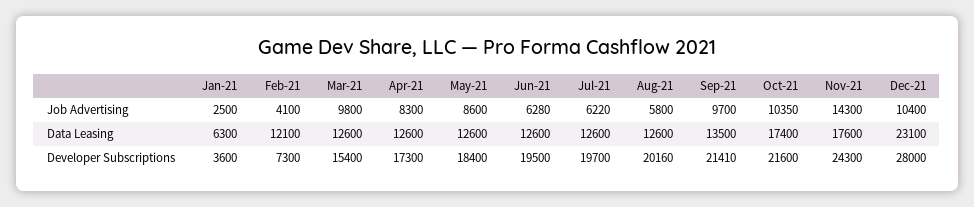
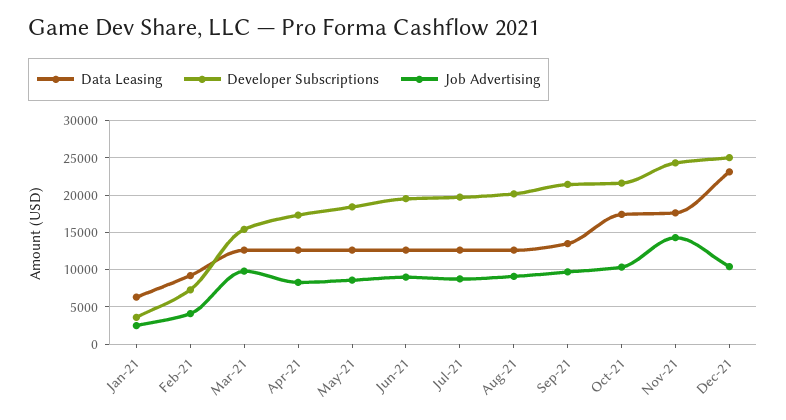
  {
    "Job Advertising": {
      "Jan-21": 2500,
      "Feb-21": 4100,
      "Mar-21": 9800,
      "Apr-21": 8300,
      "May-21": 8600,
-     "Jun-21": 6280,
+     "Jun-21": 9000,
-     "Jul-21": 6220,
+     "Jul-21": 9000,
-     "Aug-21": 5800,
+     "Aug-21": 9000,
      "Sep-21": 9700,
      "Oct-21": 10350,
      "Nov-21": 14300,
      "Dec-21": 10400
    },
    "Data Leasing": {
      "Jan-21": 6300,
-     "Feb-21": 12100,
+     "Feb-21": 9000,
      "Mar-21": 12600,
      "Apr-21": 12600,
      "May-21": 12600,
      "Jun-21": 12600,
      "Jul-21": 12600,
      "Aug-21": 12600,
      "Sep-21": 13500,
      "Oct-21": 17400,
      "Nov-21": 17600,
      "Dec-21": 23100
    },
    "Developer Subscriptions": {
      "Jan-21": 3600,
      "Feb-21": 7300,
      "Mar-21": 15400,
      "Apr-21": 17300,
      "May-21": 18400,
      "Jun-21": 19500,
      "Jul-21": 19700,
      "Aug-21": 20160,
      "Sep-21": 21410,
      "Oct-21": 21600,
      "Nov-21": 24300,
-     "Dec-21": 28000
+     "Dec-21": 25000
    }
  }

